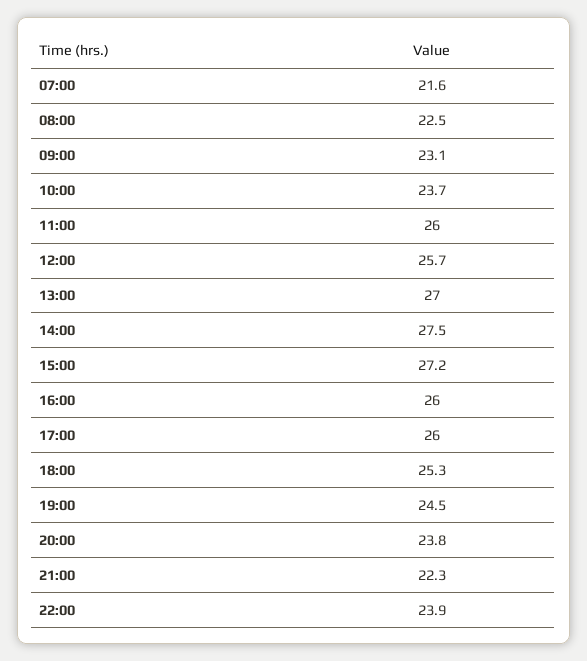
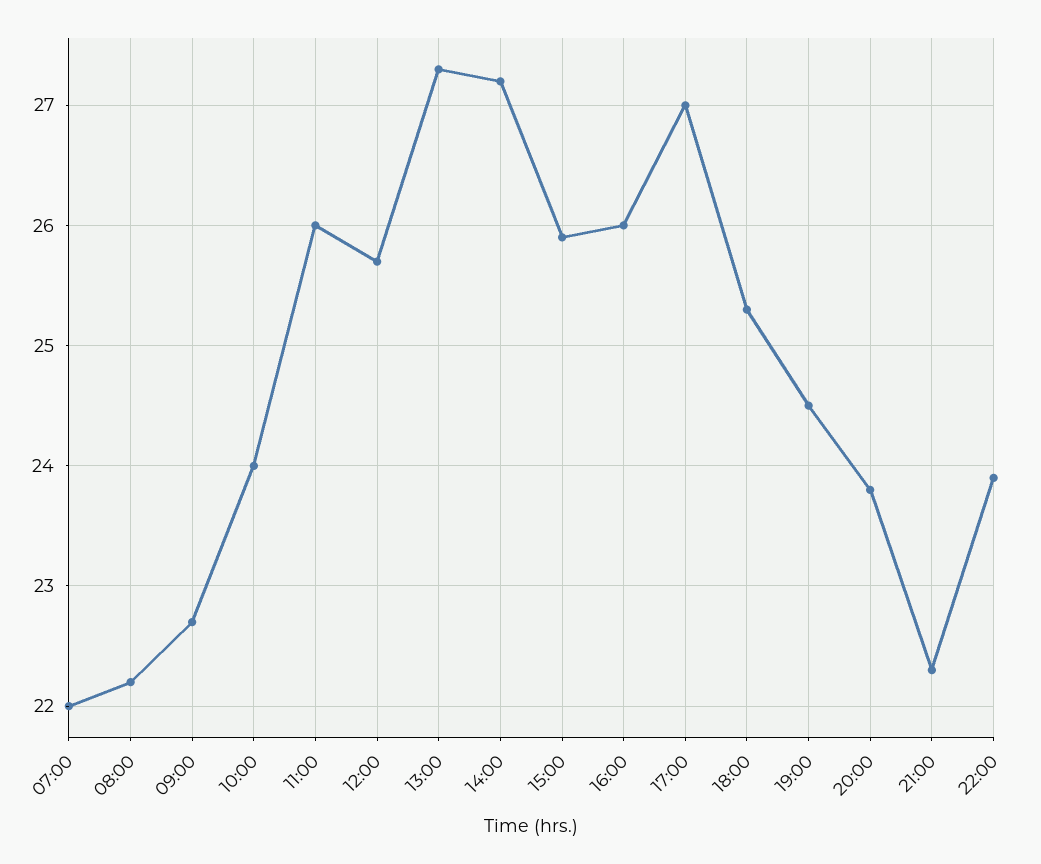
  {
-   "07:00": 21.6,
+   "07:00": 22,
-   "08:00": 22.5,
+   "08:00": 22.2,
-   "09:00": 23.1,
+   "09:00": 22.7,
-   "10:00": 23.7,
+   "10:00": 24,
    "11:00": 26,
    "12:00": 25.7,
-   "13:00": 27,
+   "13:00": 27.3,
-   "14:00": 27.5,
+   "14:00": 27.2,
-   "15:00": 27.2,
+   "15:00": 25.9,
    "16:00": 26,
-   "17:00": 26,
+   "17:00": 27,
    "18:00": 25.3,
    "19:00": 24.5,
    "20:00": 23.8,
    "21:00": 22.3,
    "22:00": 23.9
  }

